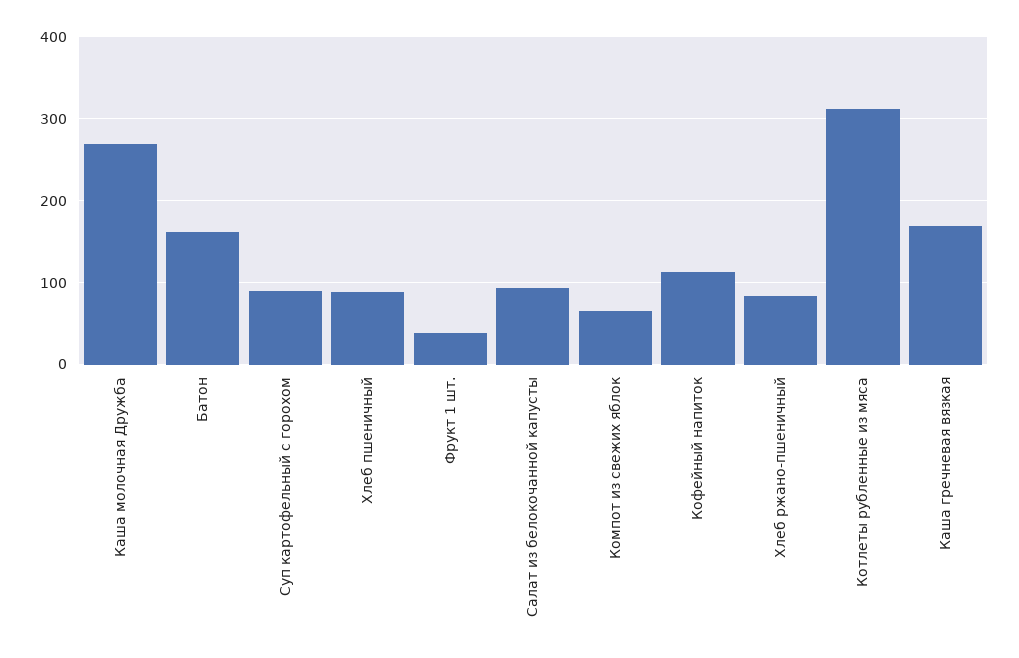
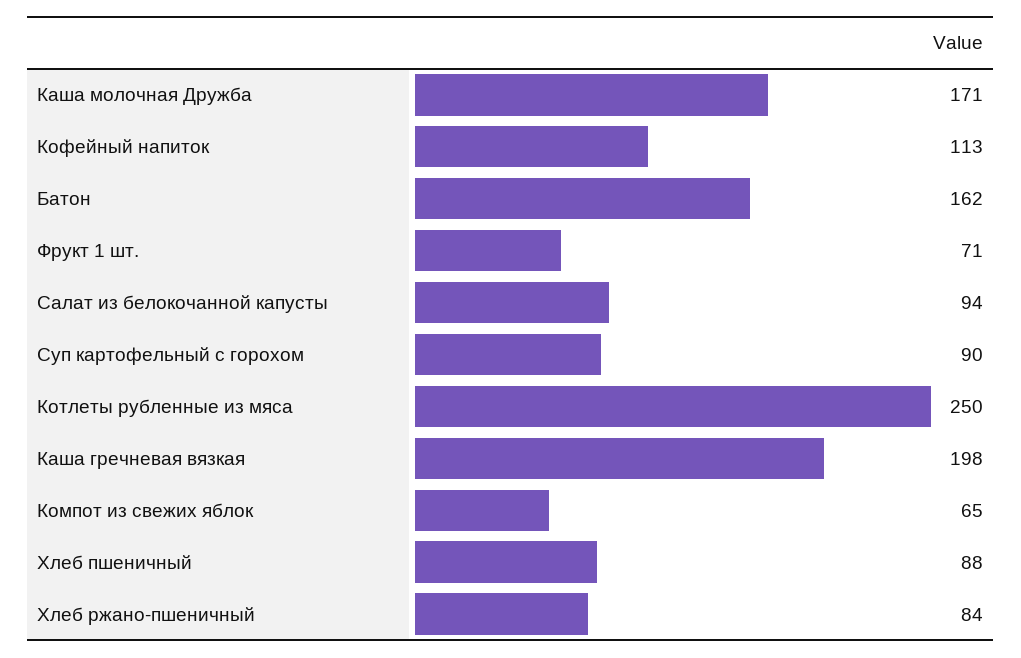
  {
-   "Каша молочная Дружба": 270,
+   "Каша молочная Дружба": 171,
    "Батон": 162,
    "Суп картофельный с горохом": 90,
    "Хлеб пшеничный": 88,
-   "Фрукт 1 шт.": 40,
+   "Фрукт 1 шт.": 71,
    "Салат из белокочанной капусты": 94,
    "Компот из свежих яблок": 65,
    "Кофейный напиток": 113,
    "Хлеб ржано-пшеничный": 84,
-   "Котлеты рубленные из мяса": 310,
+   "Котлеты рубленные из мяса": 250,
-   "Каша гречневая вязкая": 170
+   "Каша гречневая вязкая": 198
  }

